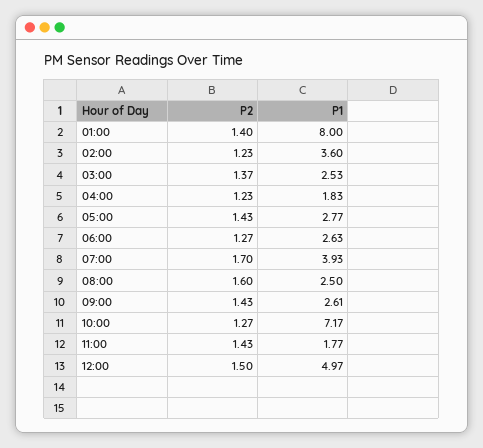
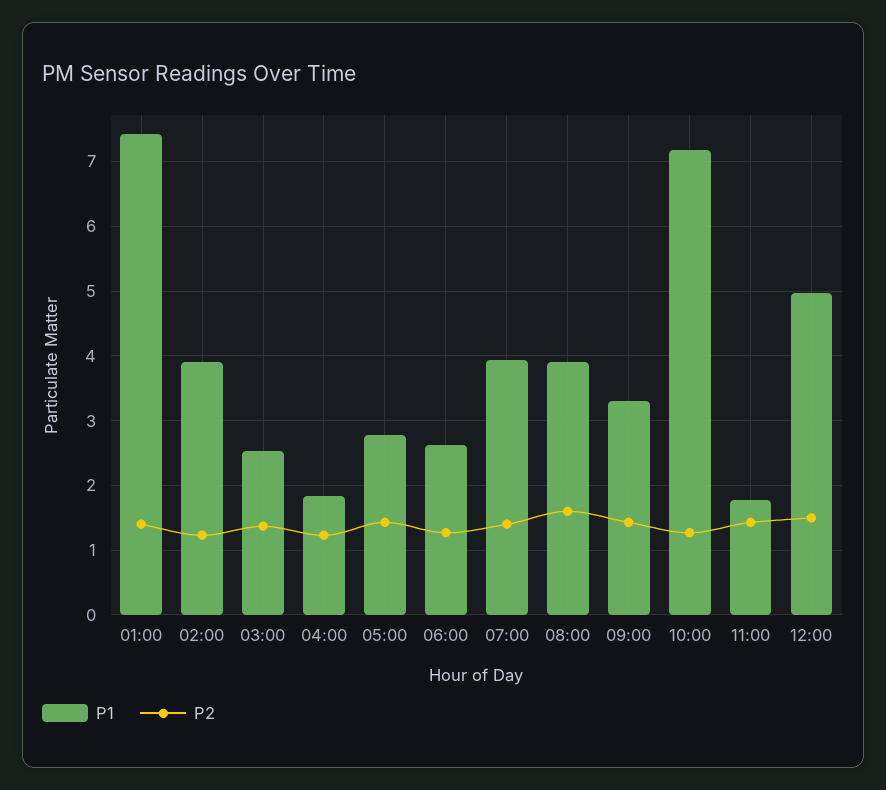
  {
    "P2": {
      "01:00": 1.4,
      "02:00": 1.23,
      "03:00": 1.37,
      "04:00": 1.23,
      "05:00": 1.43,
      "06:00": 1.27,
-     "07:00": 1.7,
+     "07:00": 1.4,
      "08:00": 1.6,
      "09:00": 1.43,
      "10:00": 1.27,
      "11:00": 1.43,
      "12:00": 1.5
    },
    "P1": {
-     "01:00": 8,
+     "01:00": 7.4,
-     "02:00": 3.6,
+     "02:00": 3.9,
      "03:00": 2.53,
      "04:00": 1.83,
      "05:00": 2.77,
      "06:00": 2.63,
      "07:00": 3.93,
-     "08:00": 2.5,
+     "08:00": 3.9,
-     "09:00": 2.61,
+     "09:00": 3.3,
      "10:00": 7.17,
      "11:00": 1.77,
      "12:00": 4.97
    }
  }

